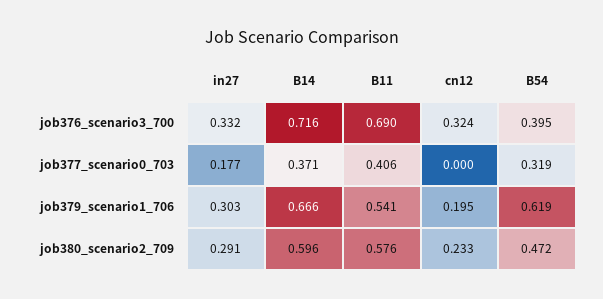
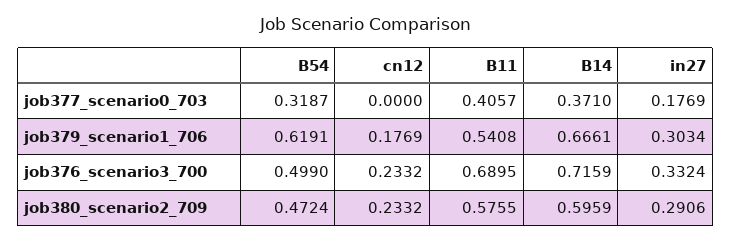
  {
    "in27": {
      "job376_scenario3_700": 0.3324,
      "job377_scenario0_703": 0.1769,
      "job379_scenario1_706": 0.3034,
      "job380_scenario2_709": 0.2906
    },
    "B14": {
      "job376_scenario3_700": 0.7159,
      "job377_scenario0_703": 0.371,
      "job379_scenario1_706": 0.6661,
      "job380_scenario2_709": 0.5959
    },
    "B11": {
      "job376_scenario3_700": 0.6895,
      "job377_scenario0_703": 0.4057,
      "job379_scenario1_706": 0.5408,
      "job380_scenario2_709": 0.5755
    },
    "cn12": {
-     "job376_scenario3_700": 0.324,
+     "job376_scenario3_700": 0.2332,
      "job377_scenario0_703": 0,
-     "job379_scenario1_706": 0.195,
+     "job379_scenario1_706": 0.1769,
      "job380_scenario2_709": 0.2332
    },
    "B54": {
-     "job376_scenario3_700": 0.395,
+     "job376_scenario3_700": 0.499,
      "job377_scenario0_703": 0.3187,
      "job379_scenario1_706": 0.6191,
      "job380_scenario2_709": 0.4724
    }
  }

